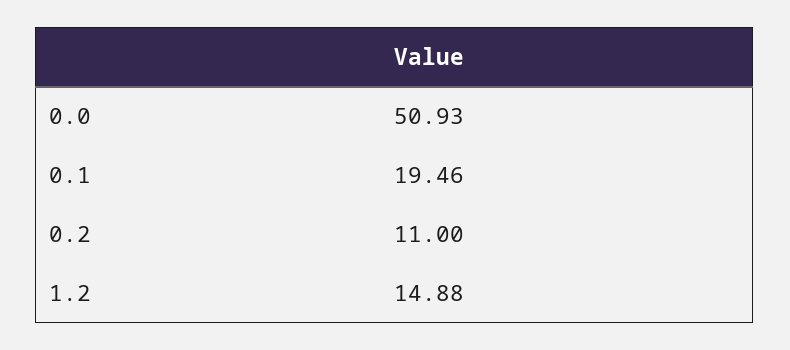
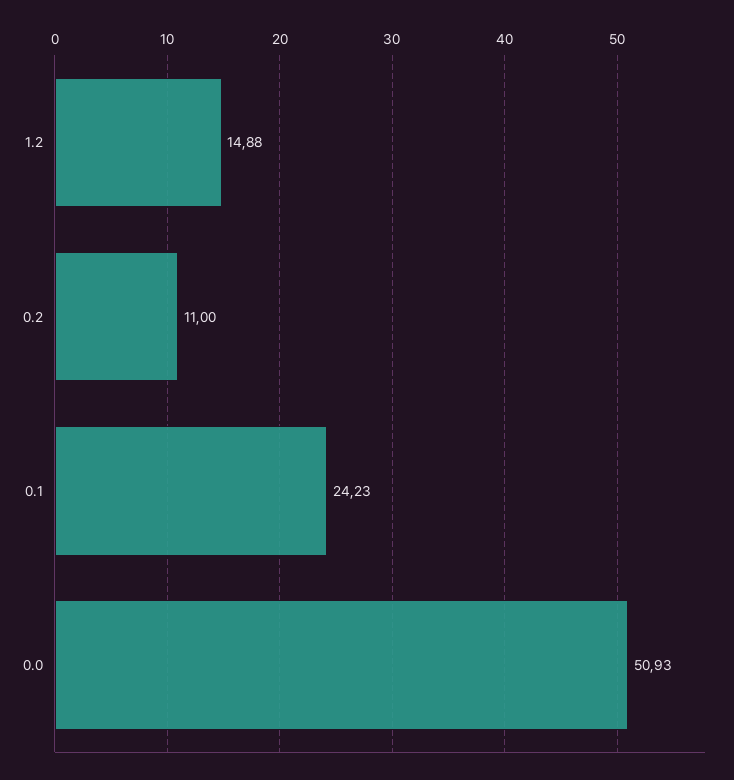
  {
    "0.0": 50.93,
-   "0.1": 19.46,
+   "0.1": 24.23,
    "0.2": 11,
    "1.2": 14.88
  }

